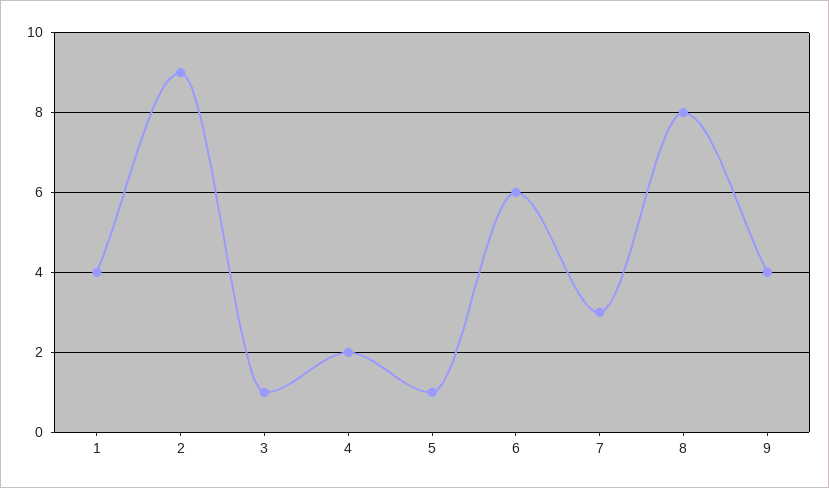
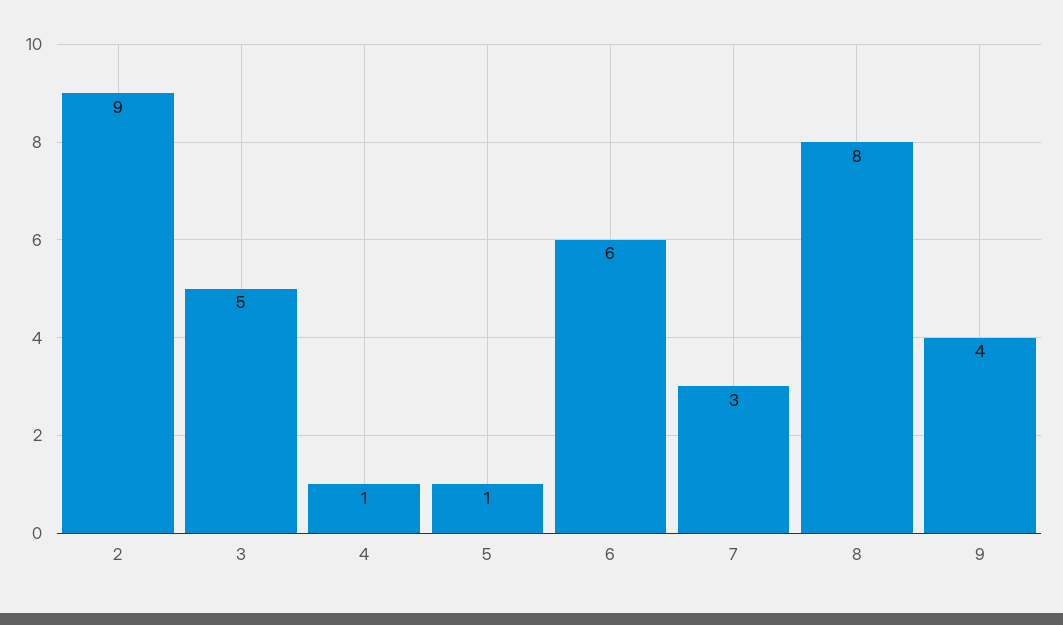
  {
-   "1": 4,
    "2": 9,
-   "3": 1,
+   "3": 5,
-   "4": 2,
+   "4": 1,
    "5": 1,
    "6": 6,
    "7": 3,
    "8": 8,
    "9": 4
  }

